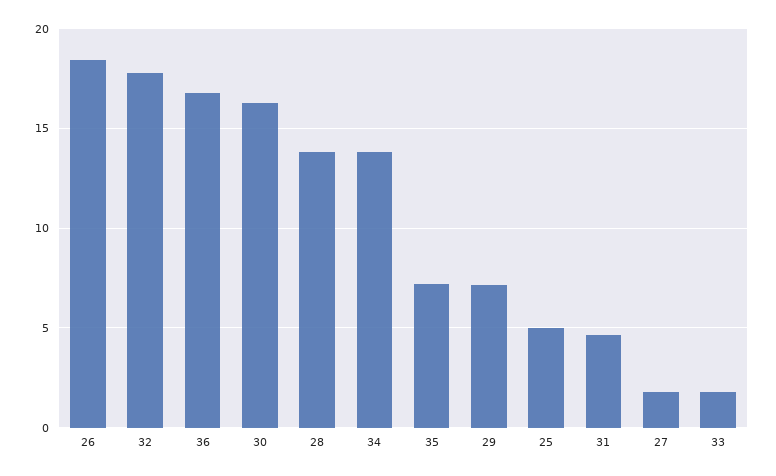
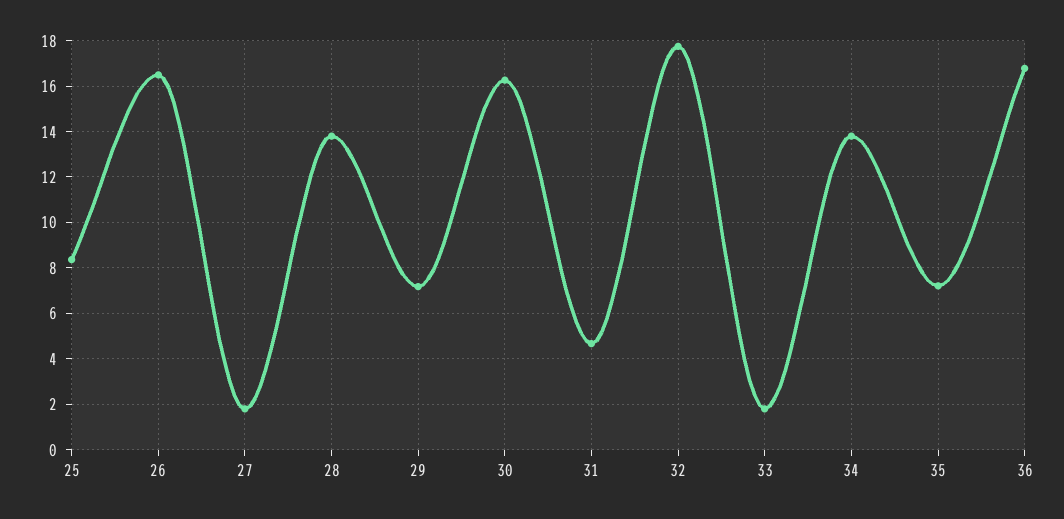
  {
-   "26": 18.5,
+   "26": 16.5,
    "32": 18,
    "36": 17,
    "30": 16.5,
    "28": 14,
    "34": 14,
    "35": 7,
    "29": 7,
-   "25": 5,
+   "25": 8.5,
    "31": 4.5,
    "27": 2,
    "33": 2
  }

